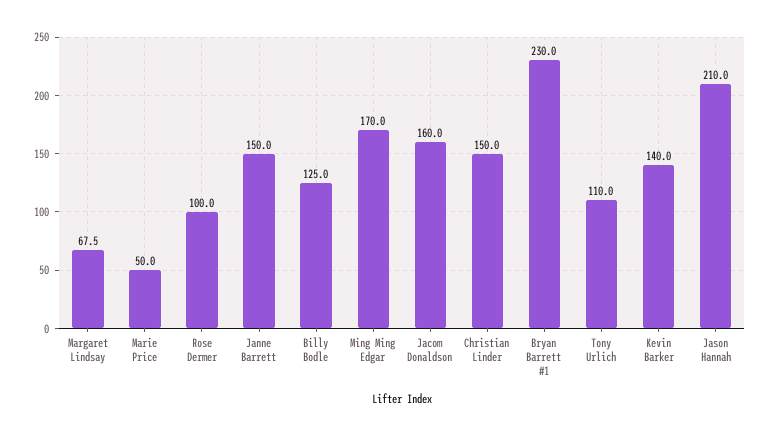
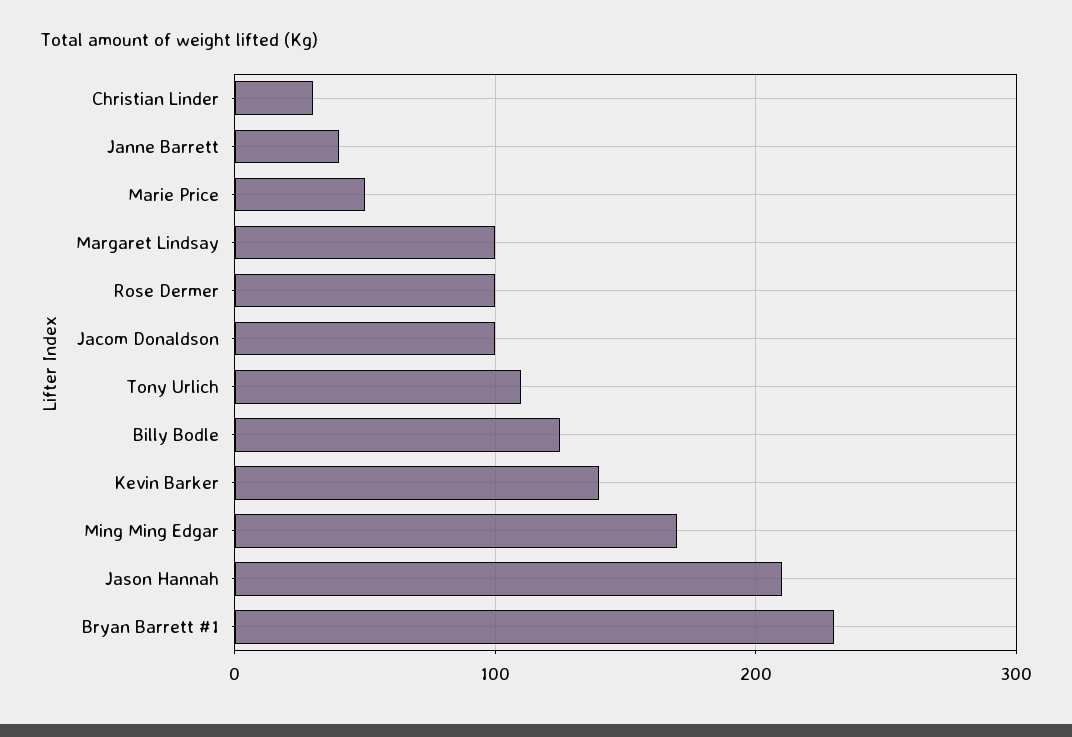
  {
-   "Margaret Lindsay": 67.5,
+   "Margaret Lindsay": 100,
    "Marie Price": 50,
    "Rose Dermer": 100,
-   "Janne Barrett": 150,
+   "Janne Barrett": 40,
    "Billy Bodle": 125,
    "Ming Ming Edgar": 170,
-   "Jacom Donaldson": 160,
+   "Jacom Donaldson": 100,
-   "Christian Linder": 150,
+   "Christian Linder": 30,
    "Bryan Barrett #1": 230,
    "Tony Urlich": 110,
    "Kevin Barker": 140,
    "Jason Hannah": 210
  }

